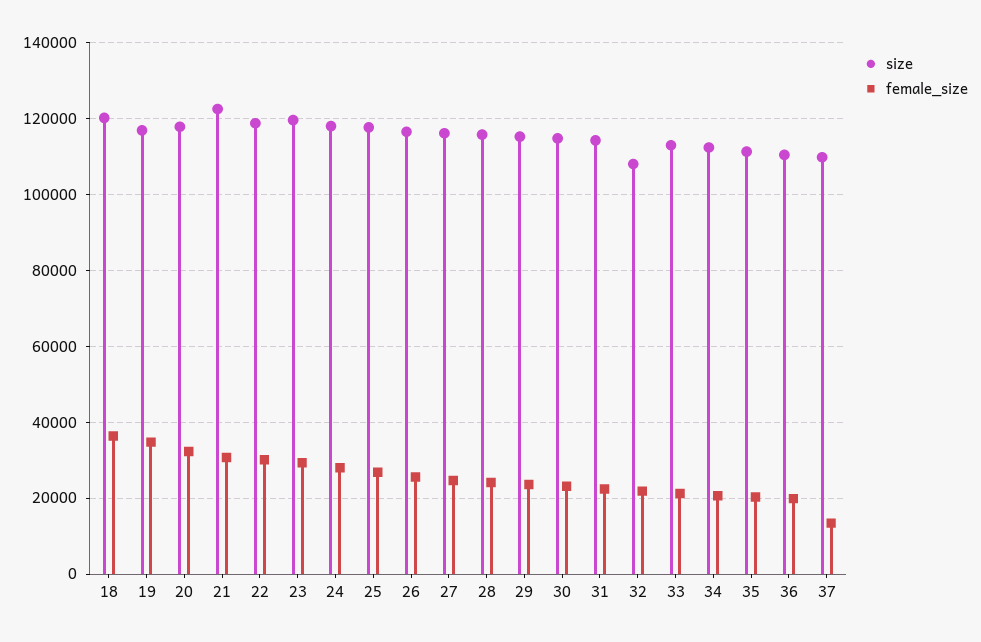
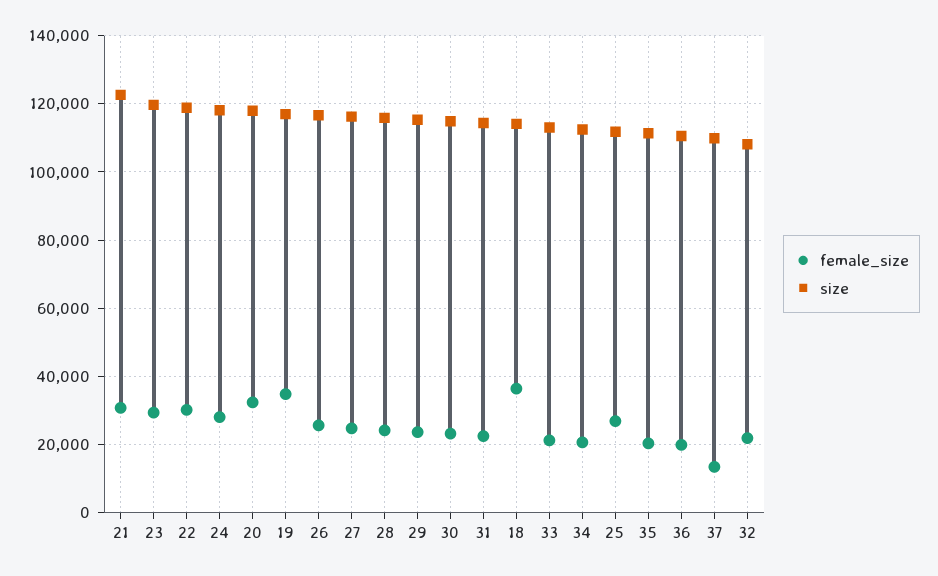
  {
    "size": {
-     "18": 120000,
+     "18": 114000,
      "19": 116000,
      "20": 118000,
      "21": 122000,
      "22": 118000,
      "23": 120000,
      "24": 118000,
-     "25": 118000,
+     "25": 112000,
      "26": 116000,
      "27": 116000,
      "28": 116000,
      "29": 116000,
      "30": 114000,
      "31": 114000,
      "32": 108000,
      "33": 114000,
      "34": 112000,
      "35": 112000,
      "36": 110000,
      "37": 110000
    },
    "female_size": {
      "18": 36000,
      "19": 34000,
      "20": 32000,
      "21": 30000,
      "22": 30000,
      "23": 30000,
      "24": 28000,
      "25": 26000,
      "26": 26000,
      "27": 24000,
      "28": 24000,
      "29": 24000,
      "30": 24000,
      "31": 22000,
      "32": 22000,
      "33": 22000,
      "34": 20000,
      "35": 20000,
      "36": 20000,
      "37": 14000
    }
  }

